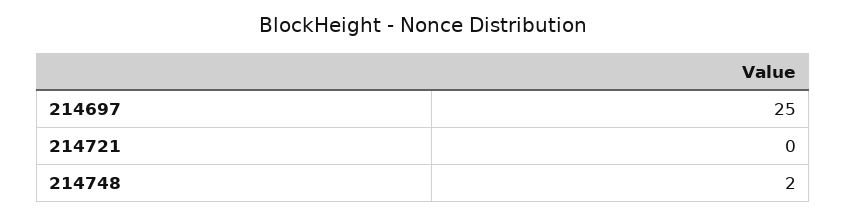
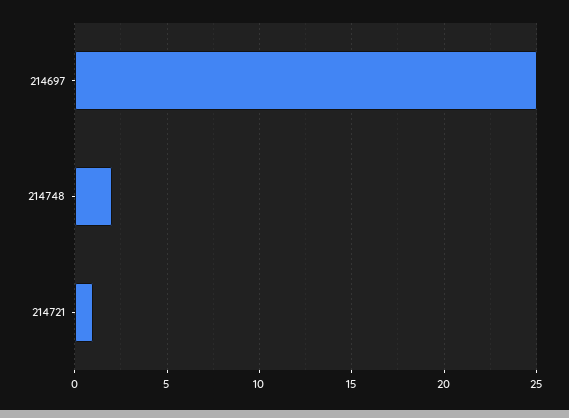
  {
    "214697": 25,
-   "214721": 0,
+   "214721": 1,
    "214748": 2
  }

